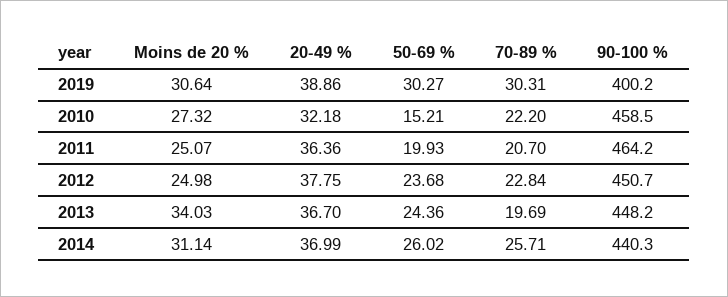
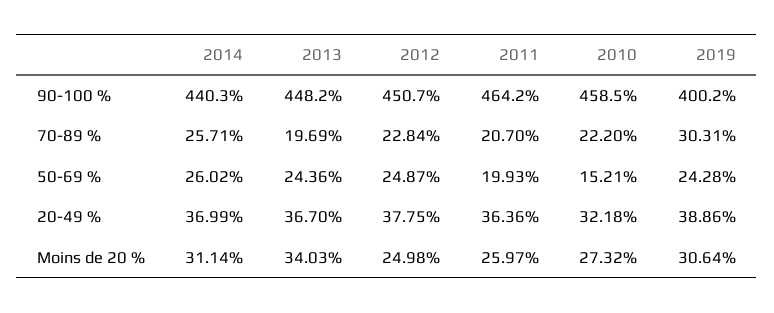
  {
    "Moins de 20 %": {
      "2019": 30.64,
      "2010": 27.32,
-     "2011": 25.07,
+     "2011": 25.97,
      "2012": 24.98,
      "2013": 34.03,
      "2014": 31.14
    },
    "20-49 %": {
      "2019": 38.86,
      "2010": 32.18,
      "2011": 36.36,
      "2012": 37.75,
      "2013": 36.7,
      "2014": 36.99
    },
    "50-69 %": {
-     "2019": 30.27,
+     "2019": 24.28,
      "2010": 15.21,
      "2011": 19.93,
-     "2012": 23.68,
+     "2012": 24.87,
      "2013": 24.36,
      "2014": 26.02
    },
    "70-89 %": {
      "2019": 30.31,
      "2010": 22.2,
      "2011": 20.7,
      "2012": 22.84,
      "2013": 19.69,
      "2014": 25.71
    },
    "90-100 %": {
      "2019": 400.2,
      "2010": 458.5,
      "2011": 464.2,
      "2012": 450.7,
      "2013": 448.2,
      "2014": 440.3
    }
  }

